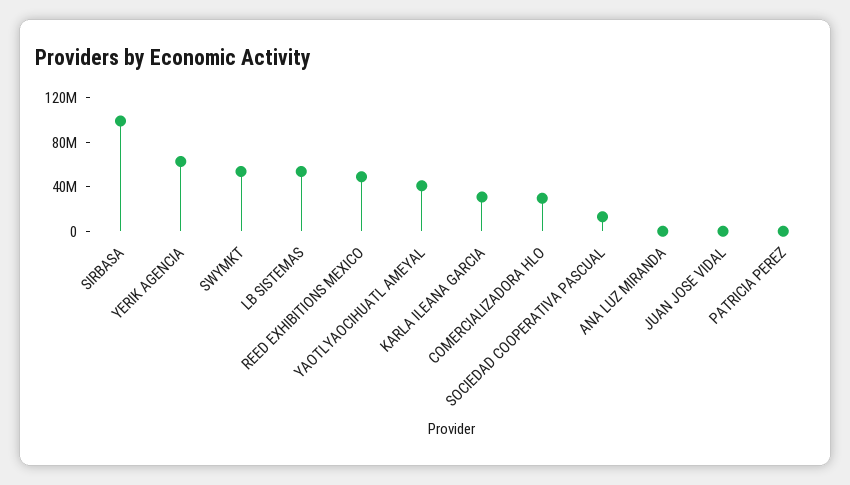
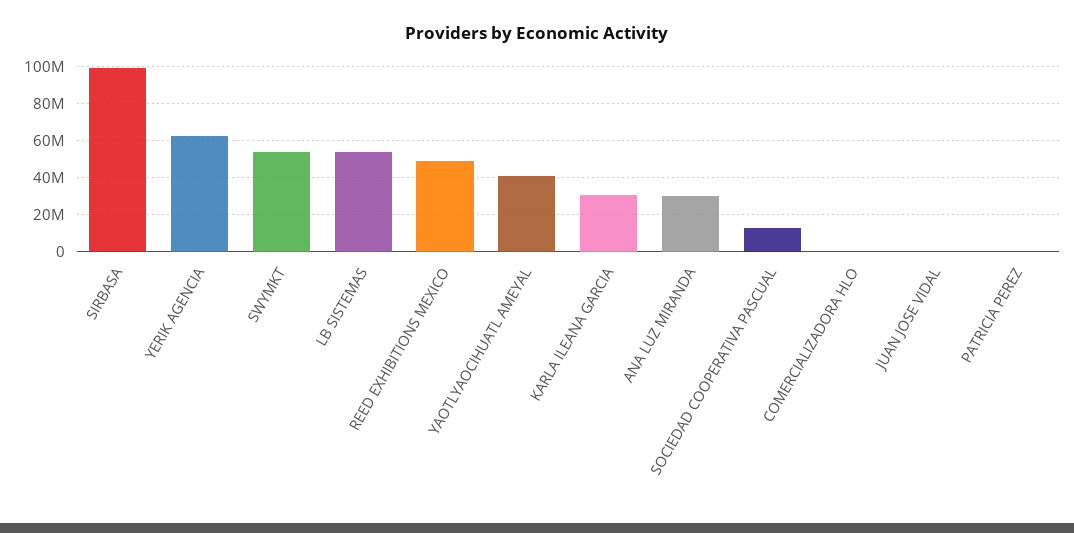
  {
    "SIRBASA": 100000000,
    "YERIK AGENCIA": 65000000,
    "SWYMKT": 55000000,
    "LB SISTEMAS": 55000000,
    "REED EXHIBITIONS MEXICO": 50000000,
    "YAOTLYAOCIHUATL AMEYAL": 40000000,
    "KARLA ILEANA GARCIA": 30000000,
-   "COMERCIALIZADORA HLO": 30000000,
+   "COMERCIALIZADORA HLO": 0,
    "SOCIEDAD COOPERATIVA PASCUAL": 15000000,
-   "ANA LUZ MIRANDA": 0,
+   "ANA LUZ MIRANDA": 30000000,
    "JUAN JOSE VIDAL": 0,
    "PATRICIA PEREZ": 0
  }

